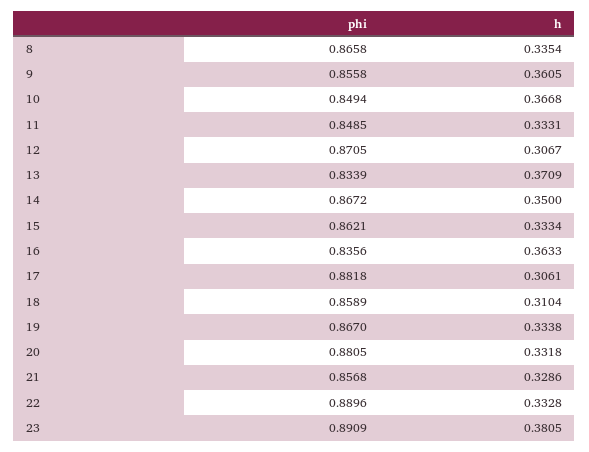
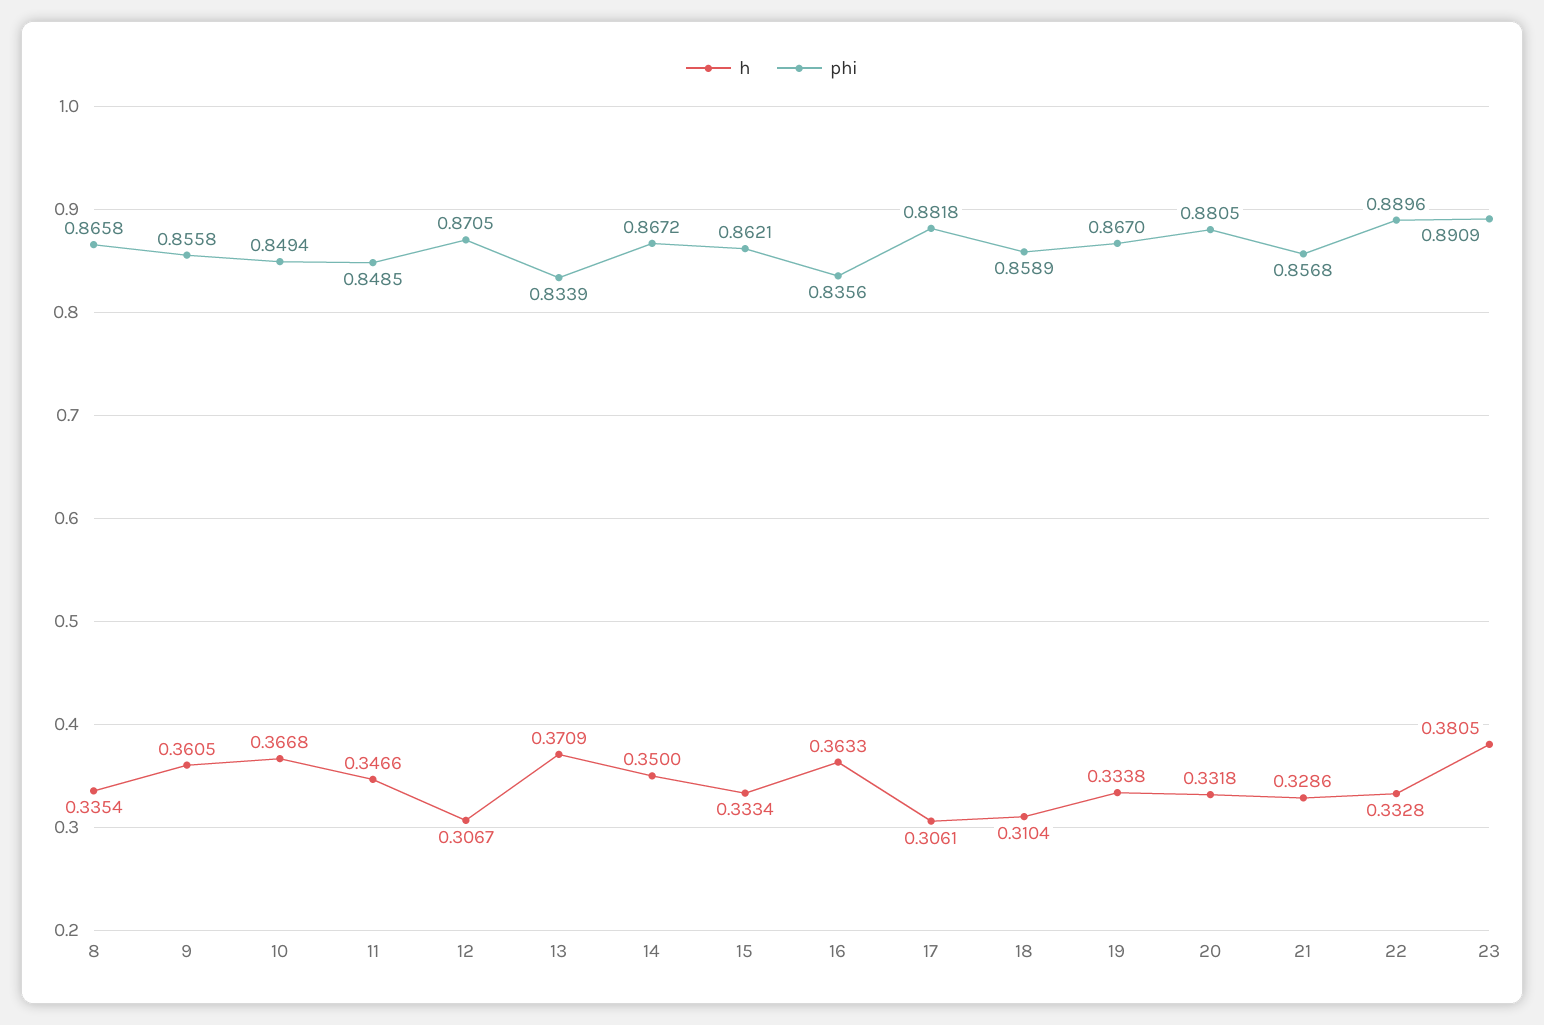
  {
    "phi": {
      "8": 0.8658,
      "9": 0.8558,
      "10": 0.8494,
      "11": 0.8485,
      "12": 0.8705,
      "13": 0.8339,
      "14": 0.8672,
      "15": 0.8621,
      "16": 0.8356,
      "17": 0.8818,
      "18": 0.8589,
      "19": 0.867,
      "20": 0.8805,
      "21": 0.8568,
      "22": 0.8896,
      "23": 0.8909
    },
    "h": {
      "8": 0.3354,
      "9": 0.3605,
      "10": 0.3668,
-     "11": 0.3331,
+     "11": 0.3466,
      "12": 0.3067,
      "13": 0.3709,
      "14": 0.35,
      "15": 0.3334,
      "16": 0.3633,
      "17": 0.3061,
      "18": 0.3104,
      "19": 0.3338,
      "20": 0.3318,
      "21": 0.3286,
      "22": 0.3328,
      "23": 0.3805
    }
  }

